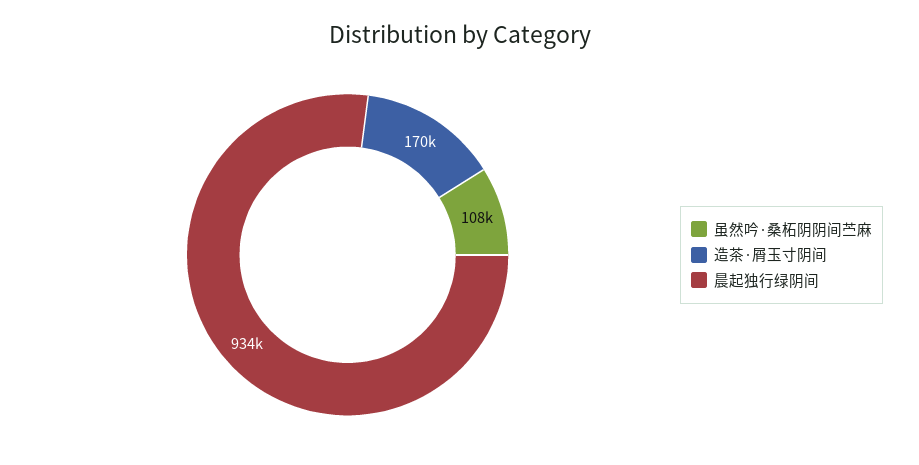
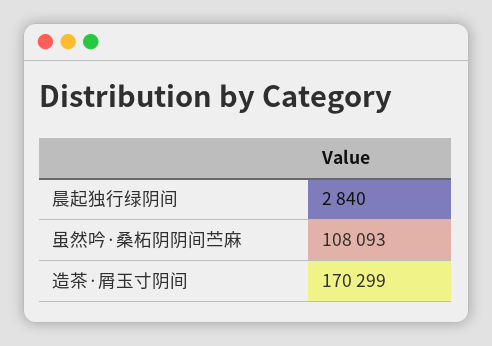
  {
    "虽然吟·桑柘阴阴间苎麻": 108093,
    "造茶·屑玉寸阴间": 170299,
-   "晨起独行绿阴间": 934000
+   "晨起独行绿阴间": 2840
  }

